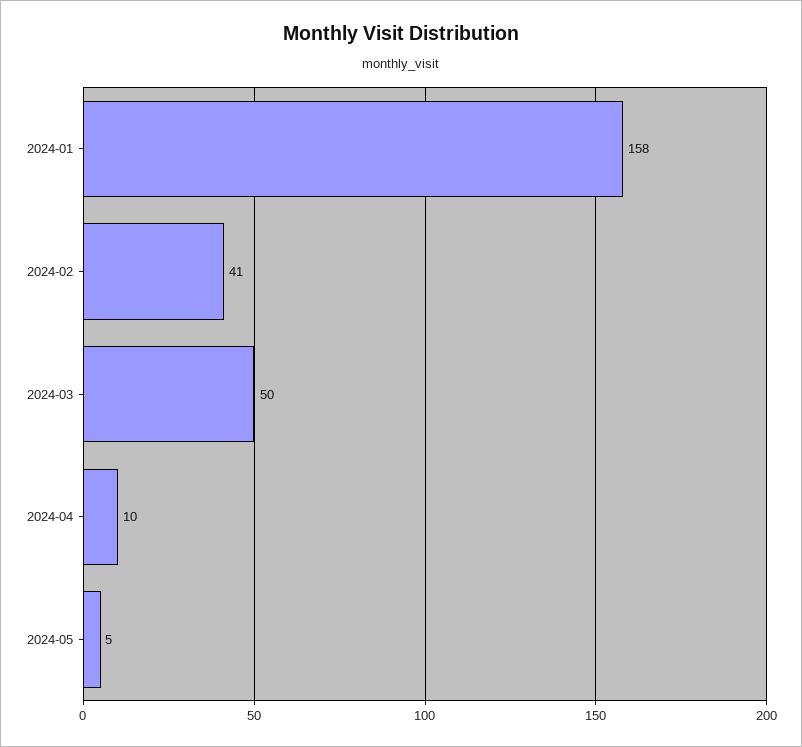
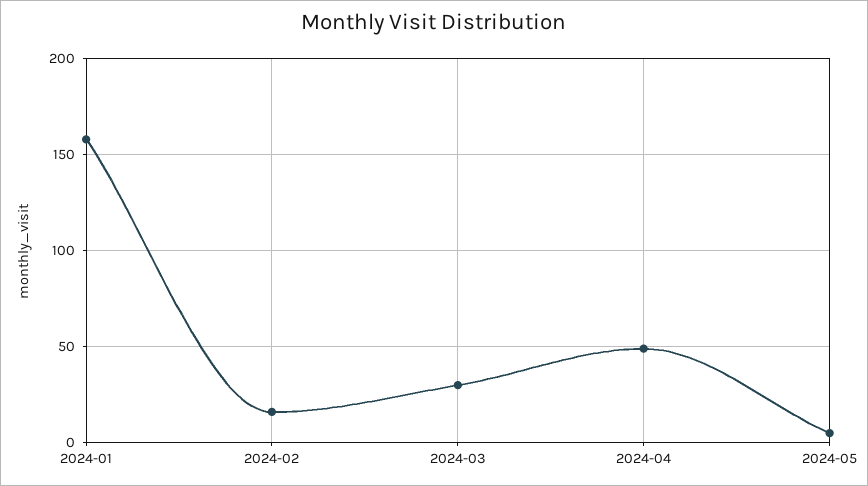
  {
    "2024-01": 158,
-   "2024-02": 41,
+   "2024-02": 15,
-   "2024-03": 50,
+   "2024-03": 30,
-   "2024-04": 10,
+   "2024-04": 50,
    "2024-05": 5
  }

